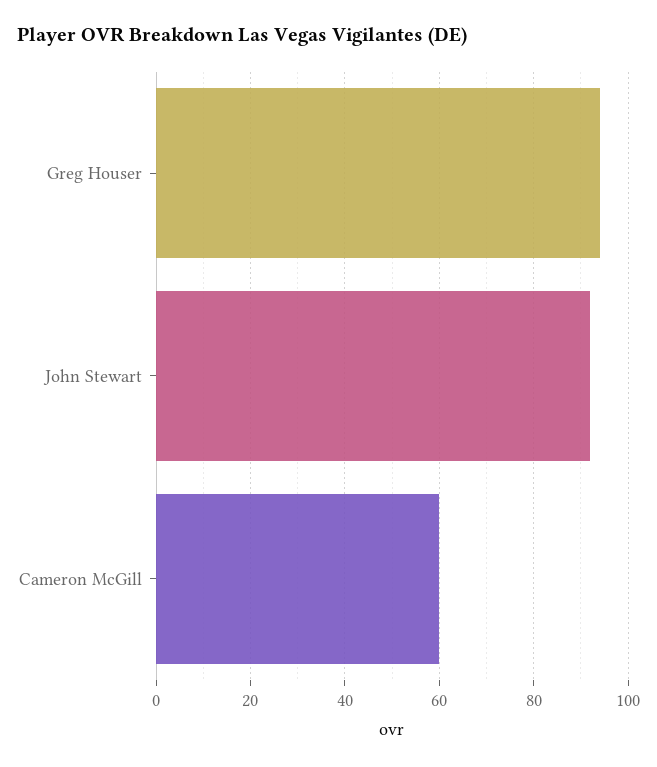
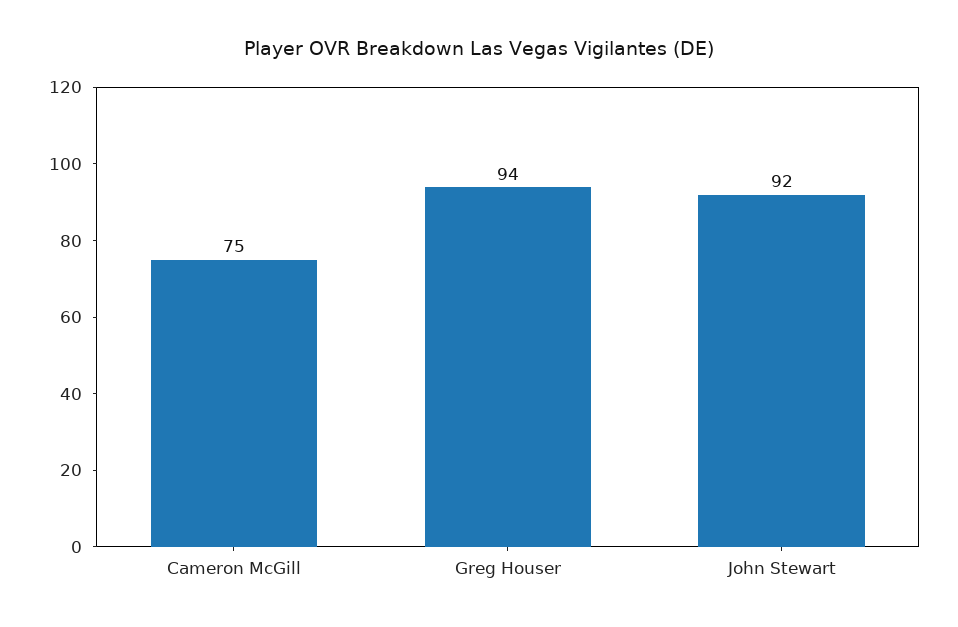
  {
    "Greg Houser": 94,
    "John Stewart": 92,
-   "Cameron McGill": 60
+   "Cameron McGill": 75
  }

